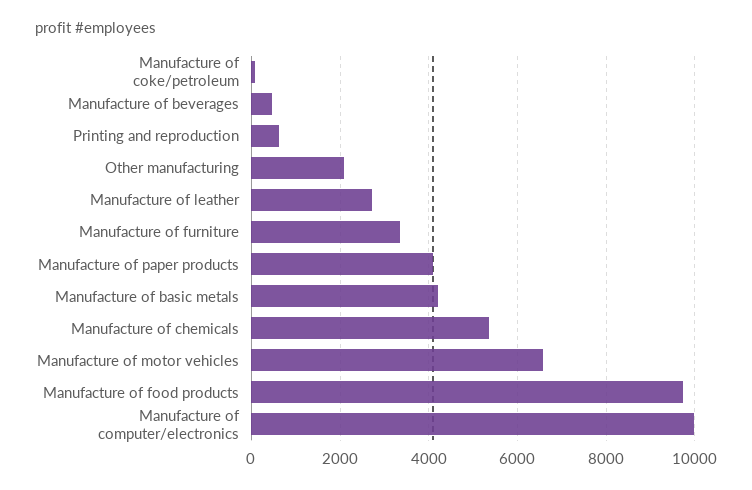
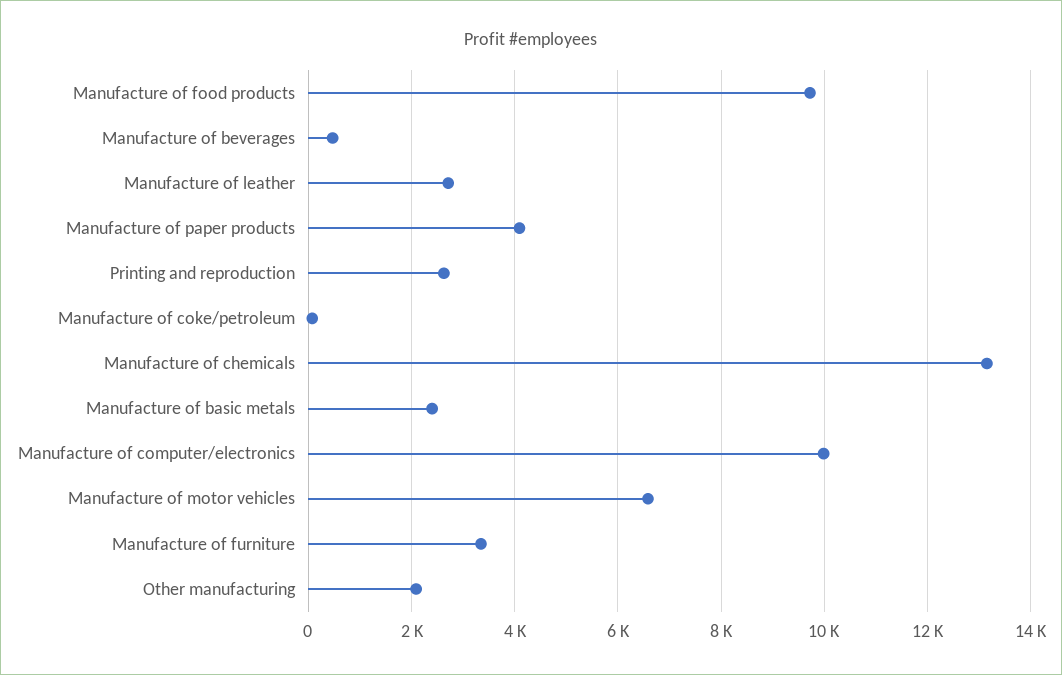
  {
    "Manufacture of coke/petroleum": 0,
    "Manufacture of beverages": 400,
-   "Printing and reproduction": 600,
+   "Printing and reproduction": 2600,
    "Other manufacturing": 2000,
    "Manufacture of leather": 2800,
    "Manufacture of furniture": 3400,
    "Manufacture of paper products": 4000,
-   "Manufacture of basic metals": 4200,
+   "Manufacture of basic metals": 2400,
-   "Manufacture of chemicals": 5400,
+   "Manufacture of chemicals": 13200,
    "Manufacture of motor vehicles": 6600,
    "Manufacture of food products": 9800,
    "Manufacture of computer/electronics": 10000
  }

